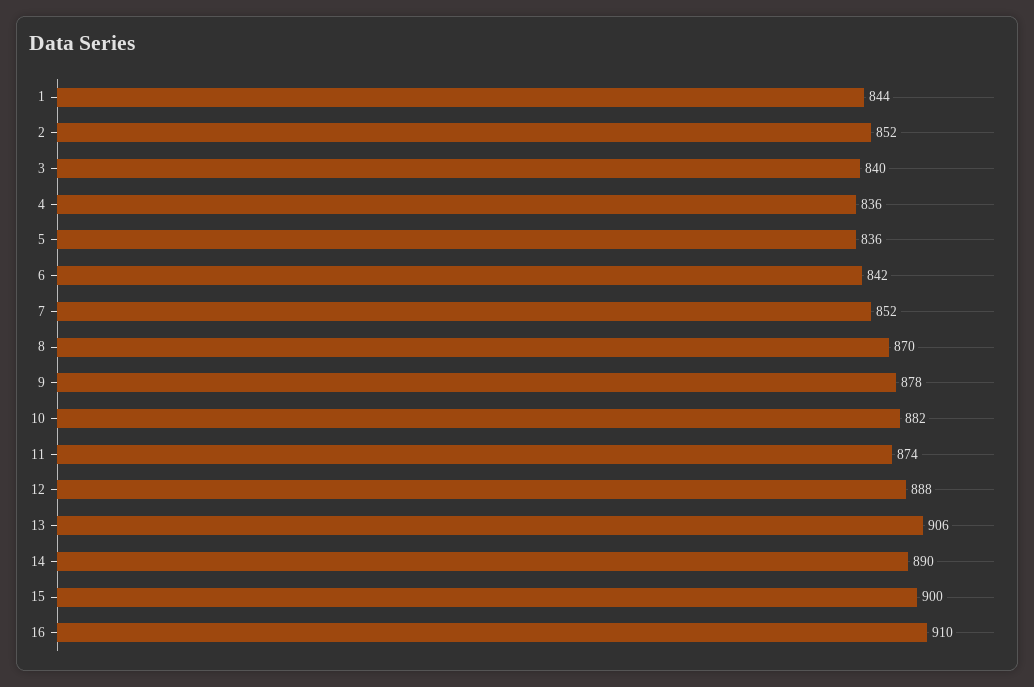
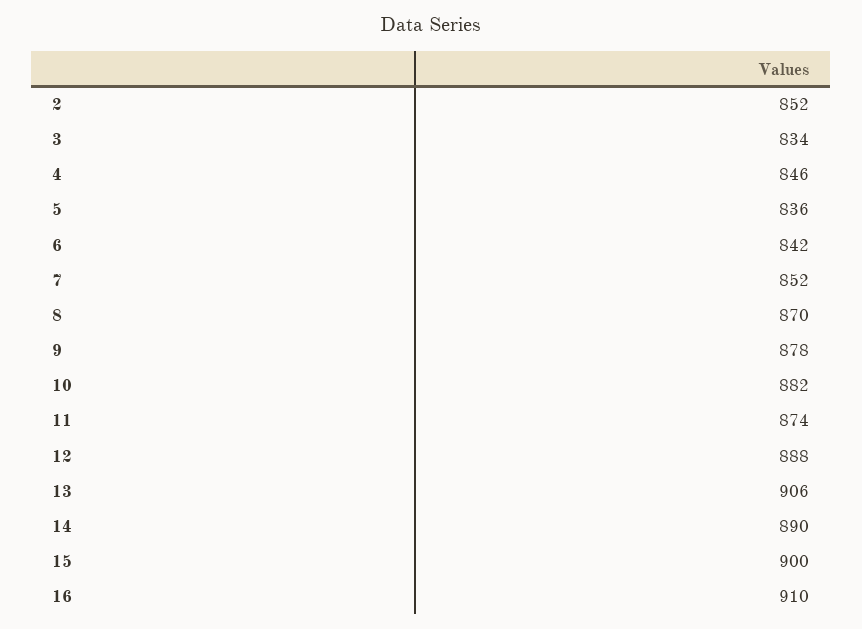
  {
-   "1": 844,
    "2": 852,
-   "3": 840,
+   "3": 834,
-   "4": 836,
+   "4": 846,
    "5": 836,
    "6": 842,
    "7": 852,
    "8": 870,
    "9": 878,
    "10": 882,
    "11": 874,
    "12": 888,
    "13": 906,
    "14": 890,
    "15": 900,
    "16": 910
  }

